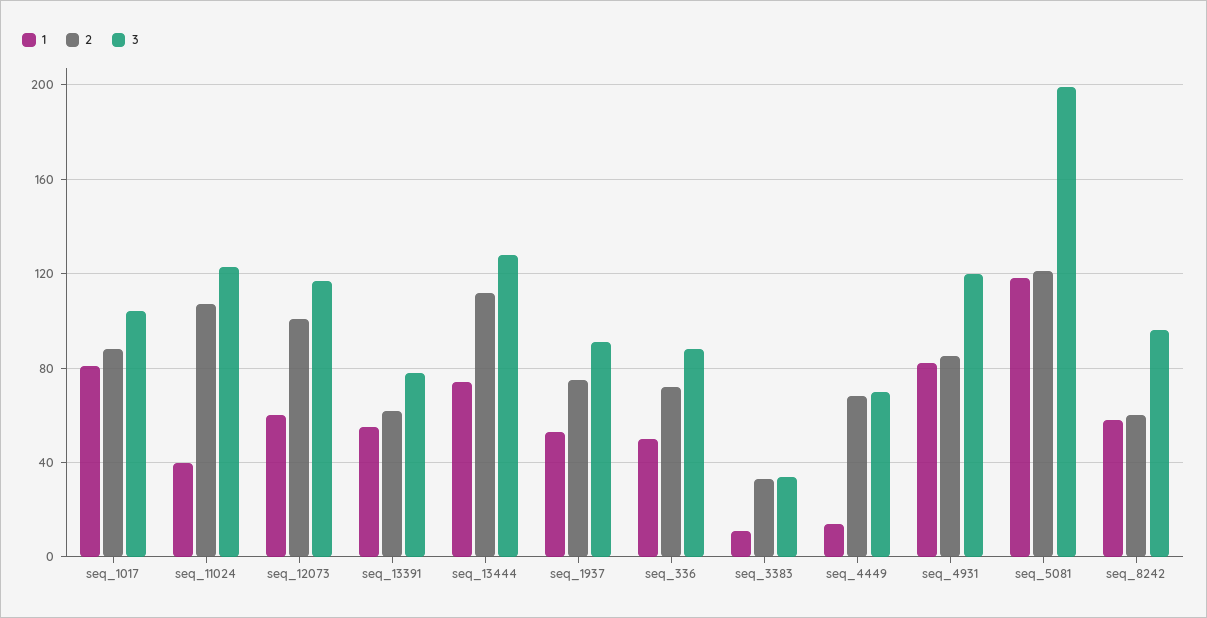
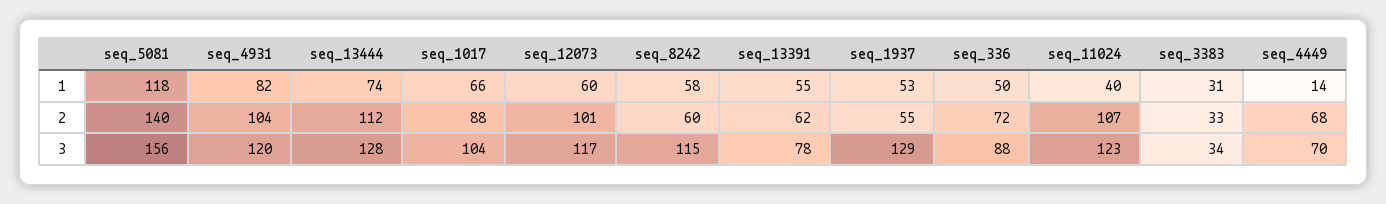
  {
    "1": {
-     "seq_1017": 80,
+     "seq_1017": 66,
      "seq_11024": 40,
      "seq_12073": 60,
      "seq_13391": 55,
      "seq_13444": 74,
      "seq_1937": 53,
      "seq_336": 50,
-     "seq_3383": 10,
+     "seq_3383": 31,
      "seq_4449": 14,
      "seq_4931": 82,
      "seq_5081": 118,
      "seq_8242": 58
    },
    "2": {
      "seq_1017": 88,
      "seq_11024": 107,
      "seq_12073": 101,
      "seq_13391": 62,
      "seq_13444": 112,
-     "seq_1937": 75,
+     "seq_1937": 55,
      "seq_336": 72,
      "seq_3383": 33,
      "seq_4449": 68,
-     "seq_4931": 85,
+     "seq_4931": 104,
-     "seq_5081": 120,
+     "seq_5081": 140,
      "seq_8242": 60
    },
    "3": {
      "seq_1017": 104,
      "seq_11024": 123,
      "seq_12073": 117,
      "seq_13391": 78,
      "seq_13444": 128,
-     "seq_1937": 90,
+     "seq_1937": 129,
      "seq_336": 88,
      "seq_3383": 34,
      "seq_4449": 70,
      "seq_4931": 120,
-     "seq_5081": 200,
+     "seq_5081": 156,
-     "seq_8242": 95
+     "seq_8242": 115
    }
  }

